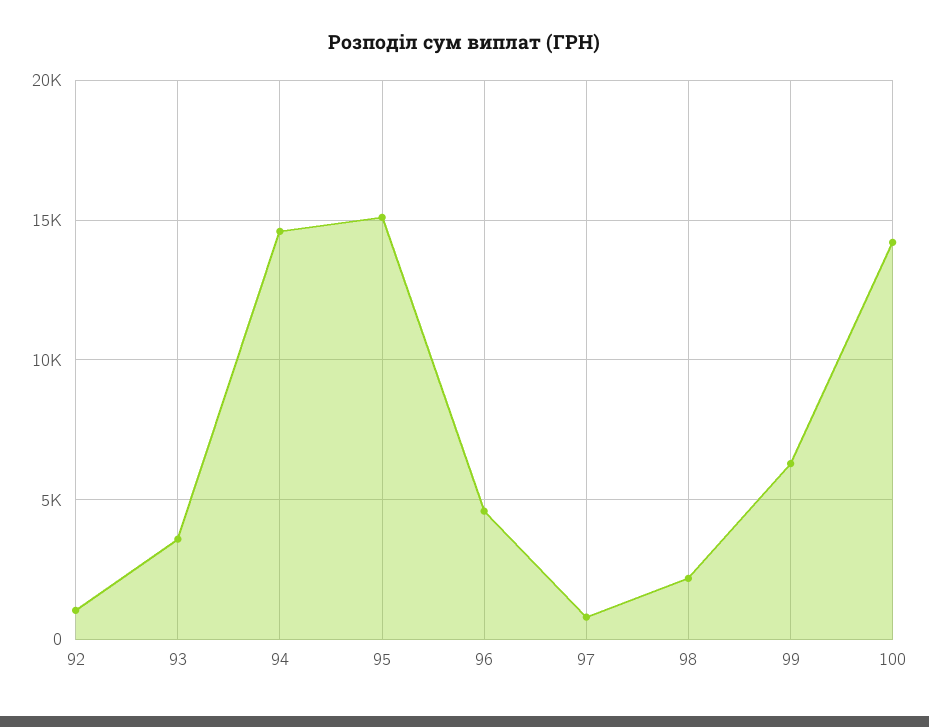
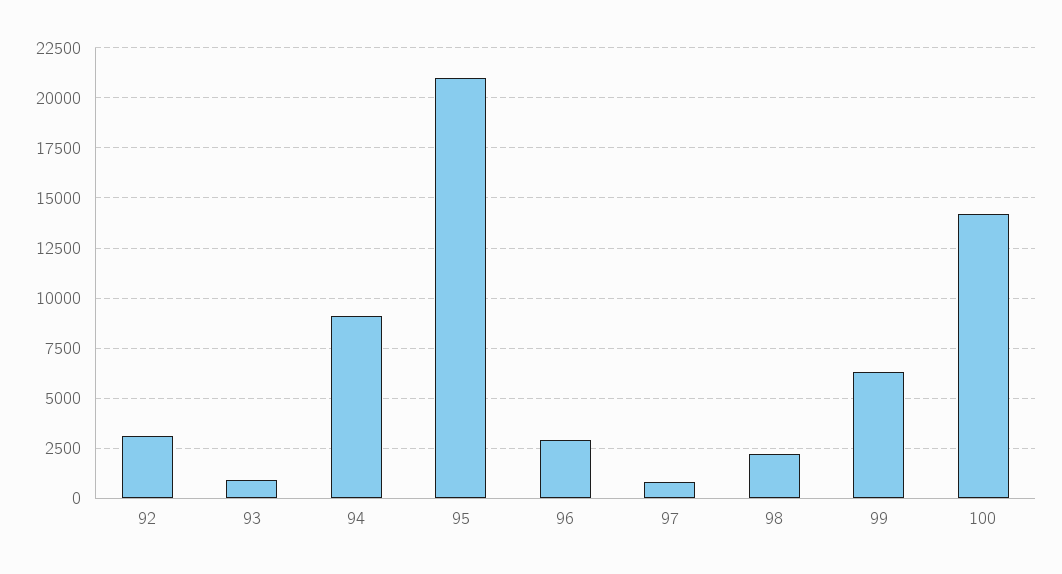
  {
-   "92": 1000,
+   "92": 3000,
-   "93": 3500,
+   "93": 1000,
-   "94": 14500,
+   "94": 9000,
-   "95": 15000,
+   "95": 21000,
-   "96": 4500,
+   "96": 3000,
    "97": 1000,
    "98": 2000,
    "99": 6500,
    "100": 14000
  }

